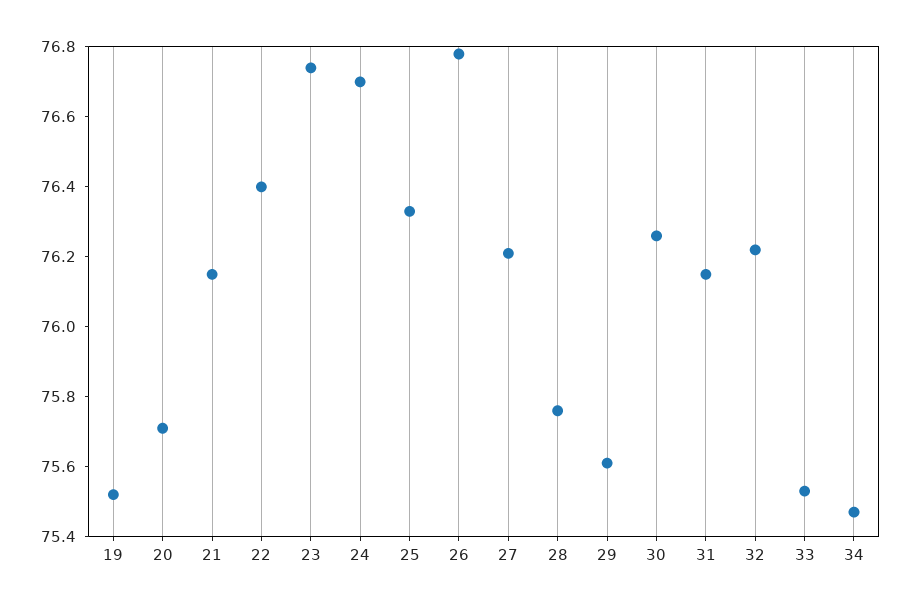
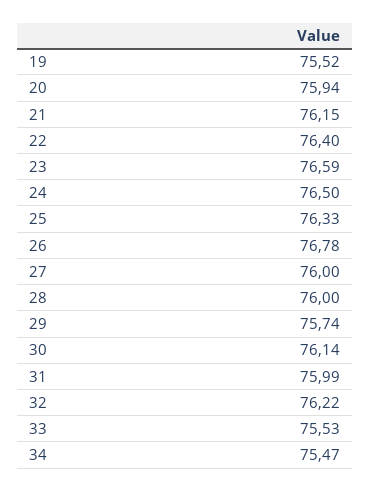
  {
    "19": 75.52,
-   "20": 75.7,
+   "20": 75.94,
    "21": 76.15,
    "22": 76.4,
-   "23": 76.75,
+   "23": 76.59,
-   "24": 76.7,
+   "24": 76.5,
    "25": 76.33,
    "26": 76.78,
-   "27": 76.2,
+   "27": 76,
-   "28": 75.75,
+   "28": 76,
-   "29": 75.6,
+   "29": 75.74,
-   "30": 76.25,
+   "30": 76.14,
-   "31": 76.15,
+   "31": 75.99,
    "32": 76.22,
    "33": 75.53,
    "34": 75.47
  }

